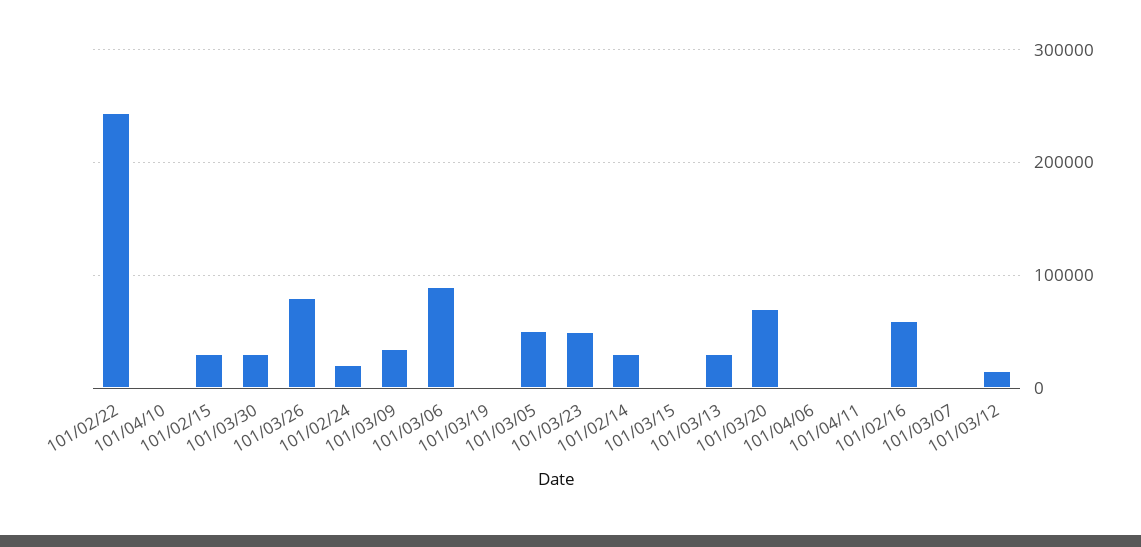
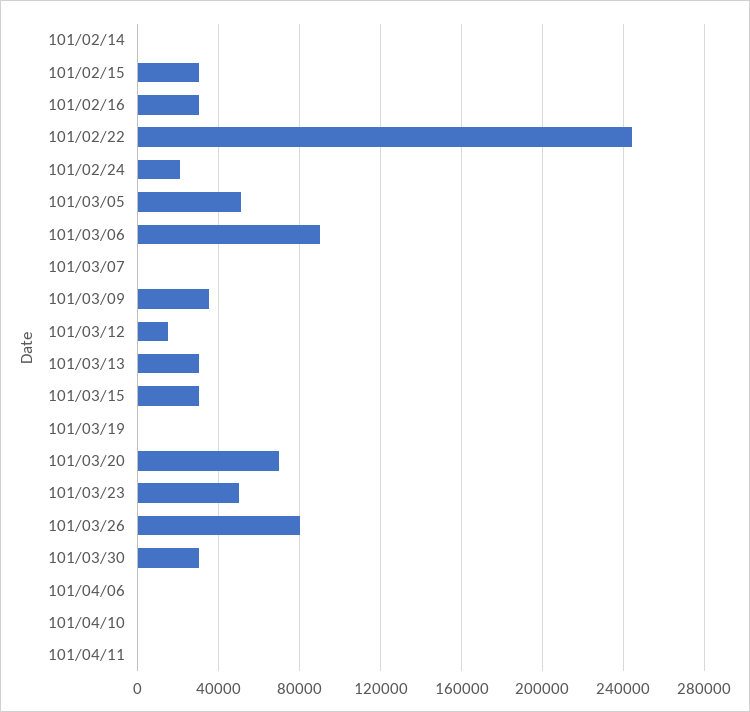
  {
    "101/02/22": 245000,
    "101/04/10": 0,
    "101/02/15": 30000,
    "101/03/30": 30000,
    "101/03/26": 80000,
    "101/02/24": 20000,
    "101/03/09": 35000,
    "101/03/06": 90000,
    "101/03/19": 0,
    "101/03/05": 50000,
    "101/03/23": 50000,
-   "101/02/14": 30000,
+   "101/02/14": 0,
-   "101/03/15": 0,
+   "101/03/15": 30000,
    "101/03/13": 30000,
    "101/03/20": 70000,
    "101/04/06": 0,
    "101/04/11": 0,
-   "101/02/16": 60000,
+   "101/02/16": 30000,
    "101/03/07": 0,
    "101/03/12": 15000
  }

